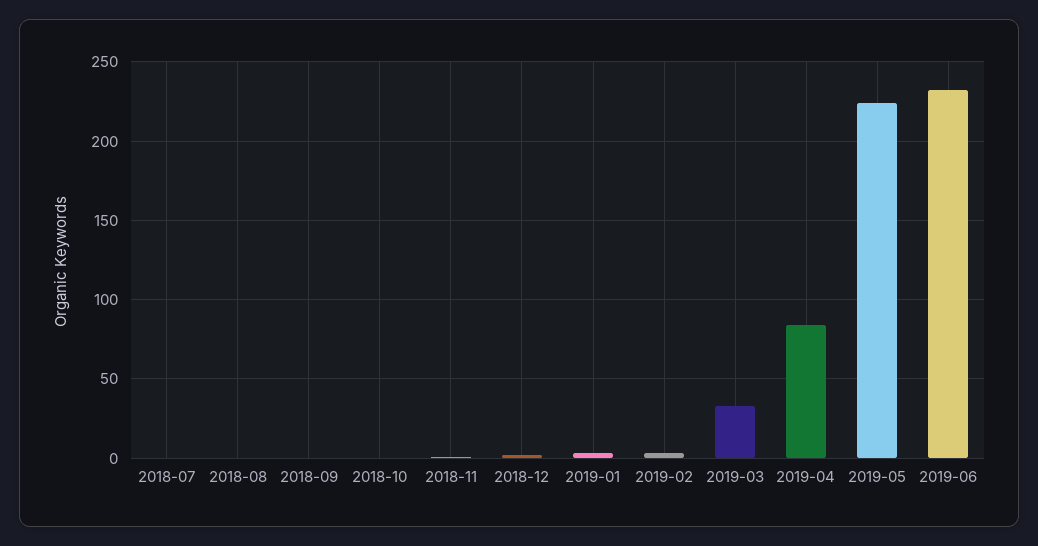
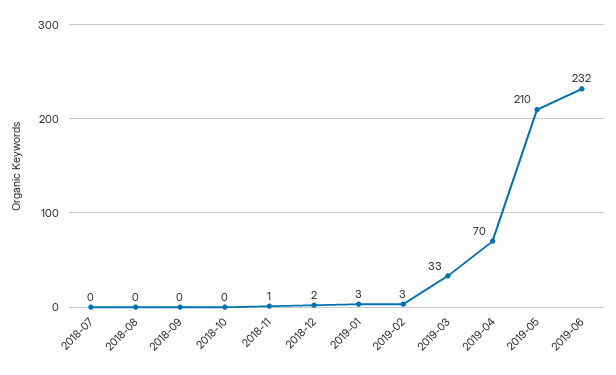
  {
    "2018-07": 0,
    "2018-08": 0,
    "2018-09": 0,
    "2018-10": 0,
    "2018-11": 1,
    "2018-12": 2,
    "2019-01": 3,
    "2019-02": 3,
    "2019-03": 33,
-   "2019-04": 85,
+   "2019-04": 70,
-   "2019-05": 225,
+   "2019-05": 210,
    "2019-06": 232
  }

